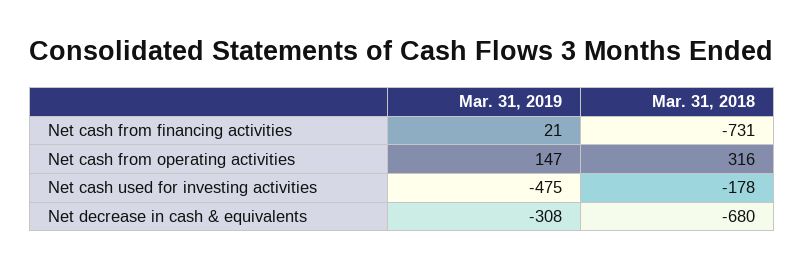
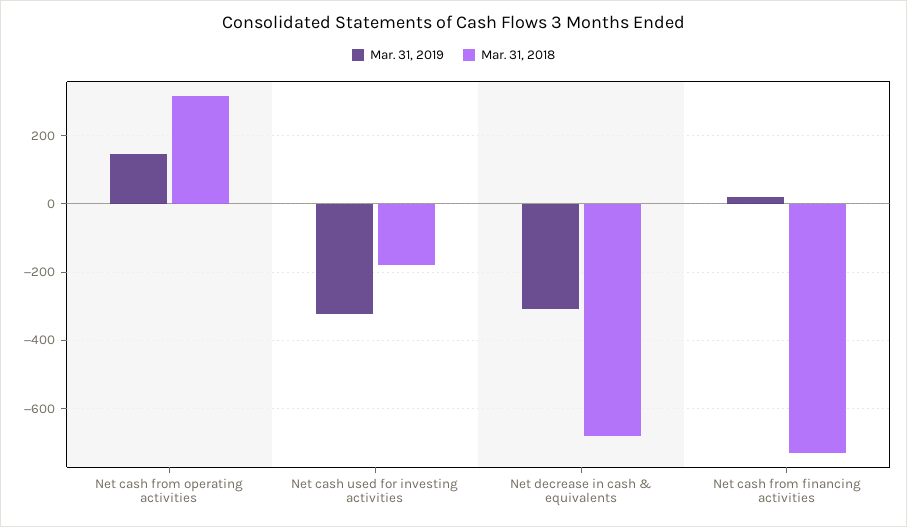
  {
    "Mar. 31, 2019": {
      "Net cash from financing activities": 21,
      "Net cash from operating activities": 147,
-     "Net cash used for investing activities": -475,
+     "Net cash used for investing activities": -320,
      "Net decrease in cash & equivalents": -308
    },
    "Mar. 31, 2018": {
      "Net cash from financing activities": -731,
      "Net cash from operating activities": 316,
      "Net cash used for investing activities": -178,
      "Net decrease in cash & equivalents": -680
    }
  }

